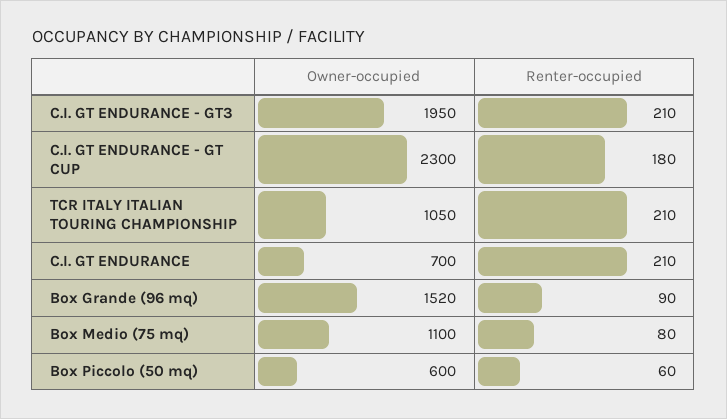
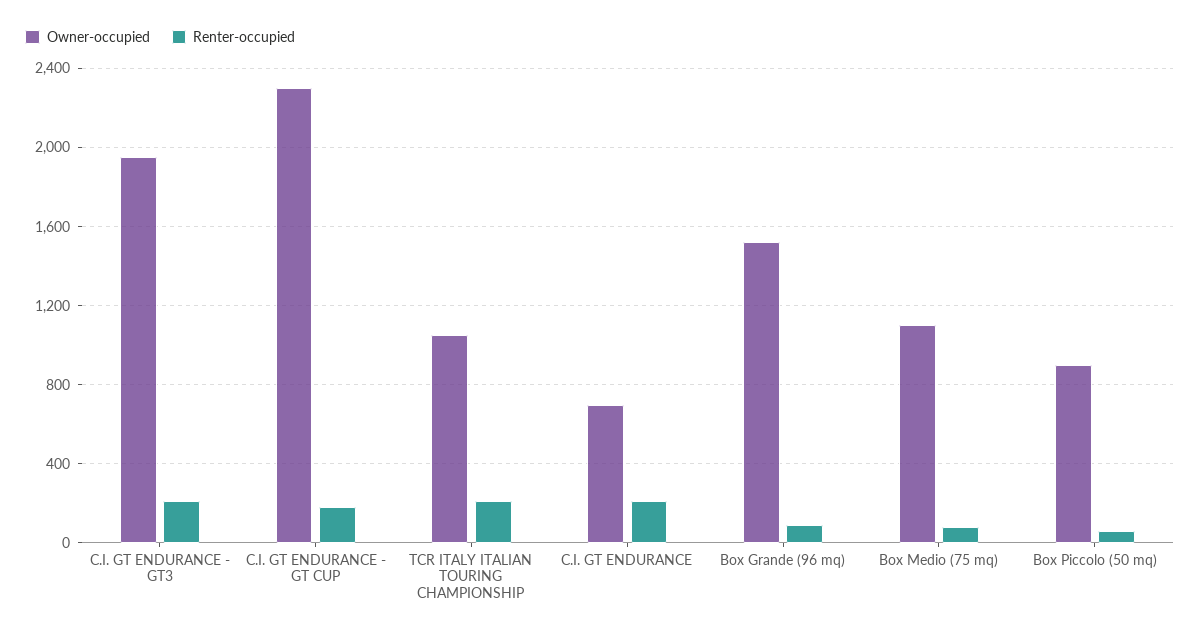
  {
    "Owner-occupied": {
      "C.I. GT ENDURANCE - GT3": 1950,
      "C.I. GT ENDURANCE - GT CUP": 2300,
      "TCR ITALY ITALIAN TOURING CHAMPIONSHIP": 1050,
      "C.I. GT ENDURANCE": 700,
      "Box Grande (96 mq)": 1520,
      "Box Medio (75 mq)": 1100,
-     "Box Piccolo (50 mq)": 600
+     "Box Piccolo (50 mq)": 900
    },
    "Renter-occupied": {
      "C.I. GT ENDURANCE - GT3": 210,
      "C.I. GT ENDURANCE - GT CUP": 180,
      "TCR ITALY ITALIAN TOURING CHAMPIONSHIP": 210,
      "C.I. GT ENDURANCE": 210,
      "Box Grande (96 mq)": 90,
      "Box Medio (75 mq)": 80,
      "Box Piccolo (50 mq)": 60
    }
  }

